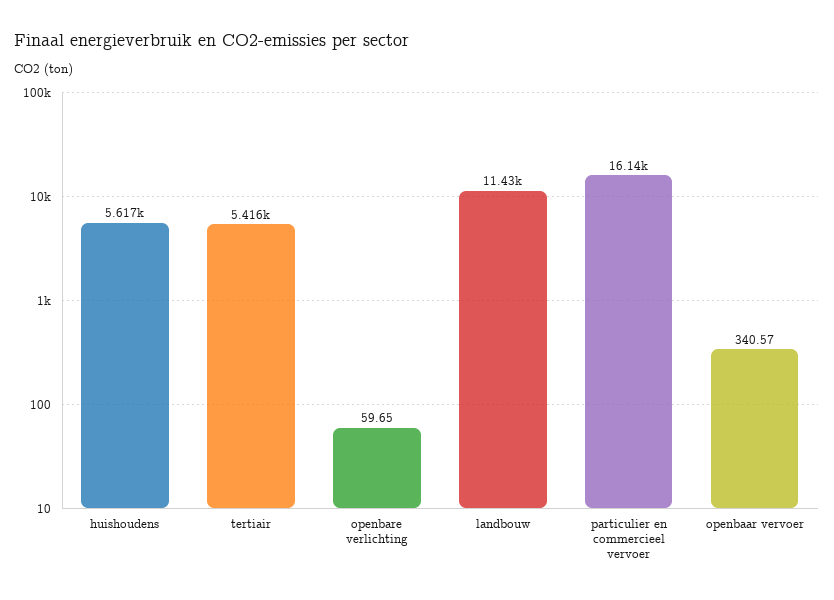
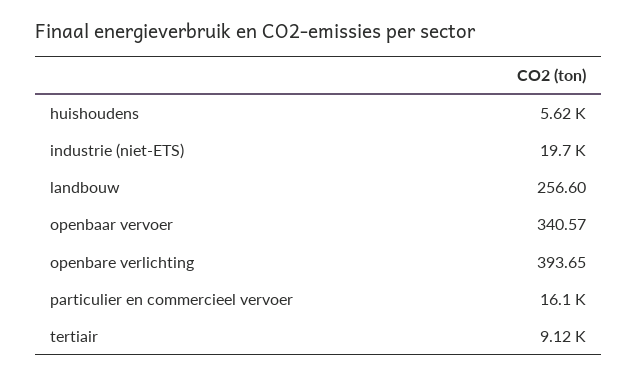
  {
    "huishoudens": 5617,
-   "tertiair": 5416,
+   "tertiair": 9120,
-   "openbare verlichting": 59.65,
+   "openbare verlichting": 393.65,
-   "landbouw": 11430,
+   "landbouw": 256.6,
    "particulier en commercieel vervoer": 16140,
-   "openbaar vervoer": 340.57
+   "openbaar vervoer": 340.57,
+   "industrie (niet-ETS)": 19700
  }

